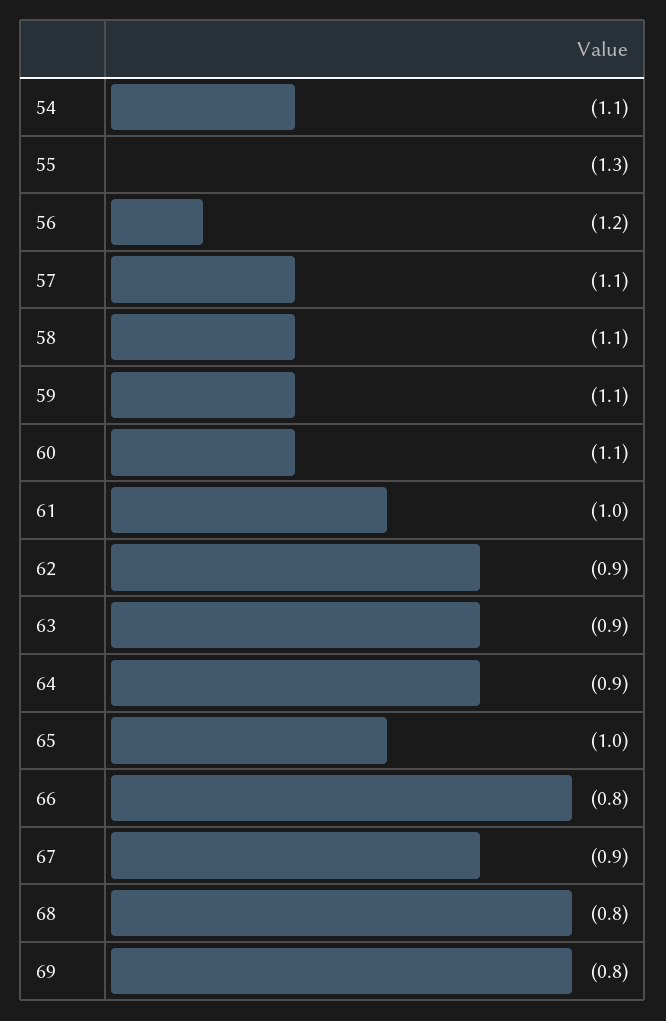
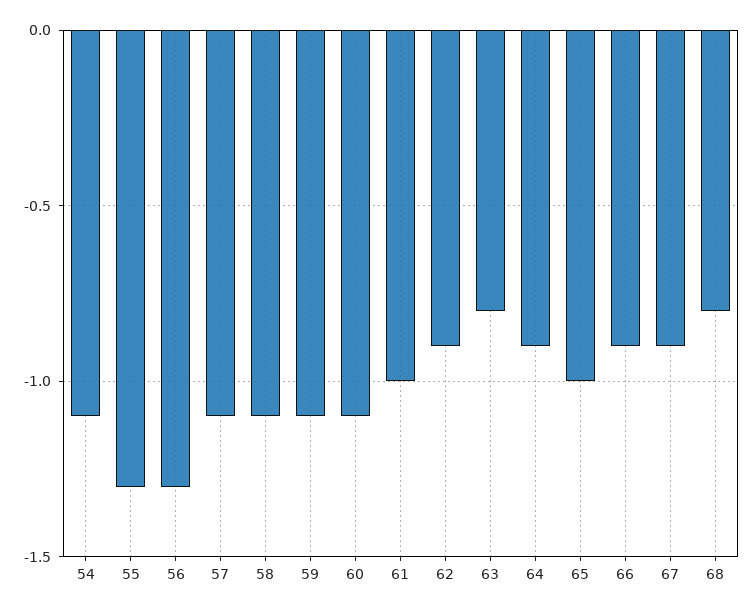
  {
    "54": -1.1,
    "55": -1.3,
-   "56": -1.2,
+   "56": -1.3,
    "57": -1.1,
    "58": -1.1,
    "59": -1.1,
    "60": -1.1,
    "61": -1,
    "62": -0.9,
-   "63": -0.9,
+   "63": -0.8,
    "64": -0.9,
    "65": -1,
-   "66": -0.8,
+   "66": -0.9,
    "67": -0.9,
-   "68": -0.8,
+   "68": -0.8
-   "69": -0.8
  }

